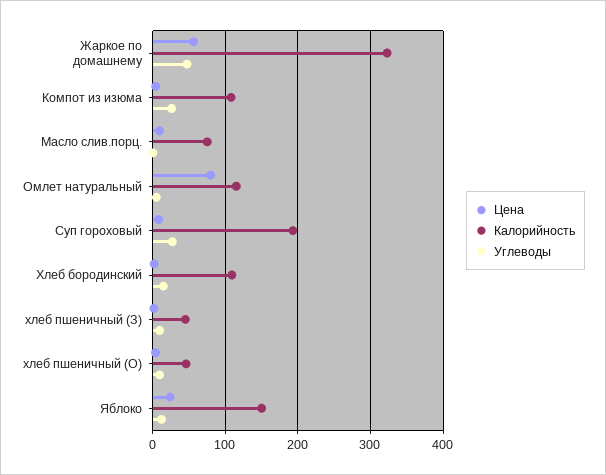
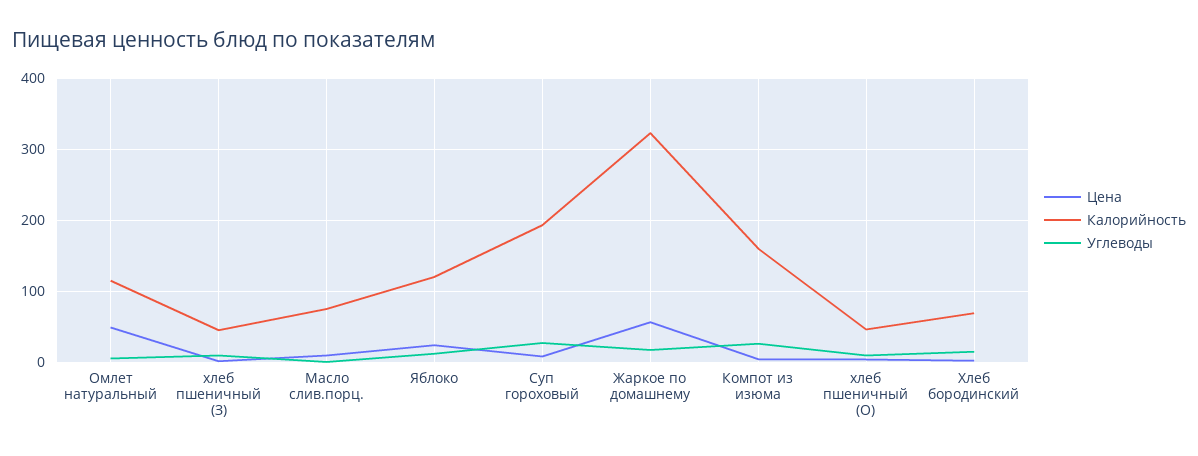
  {
    "Цена": {
      "Жаркое по домашнему": 60,
      "Компот из изюма": 0,
      "Масло слив.порц.": 10,
-     "Омлет натуральный": 80,
+     "Омлет натуральный": 50,
      "Суп гороховый": 10,
      "Хлеб бородинский": 0,
      "хлеб пшеничный (З)": 0,
      "хлеб пшеничный (О)": 0,
      "Яблоко": 20
    },
    "Калорийность": {
      "Жаркое по домашнему": 320,
-     "Компот из изюма": 110,
+     "Компот из изюма": 160,
      "Масло слив.порц.": 80,
      "Омлет натуральный": 120,
      "Суп гороховый": 190,
-     "Хлеб бородинский": 110,
+     "Хлеб бородинский": 70,
      "хлеб пшеничный (З)": 50,
      "хлеб пшеничный (О)": 50,
-     "Яблоко": 150
+     "Яблоко": 120
    },
    "Углеводы": {
-     "Жаркое по домашнему": 50,
+     "Жаркое по домашнему": 20,
      "Компот из изюма": 30,
      "Масло слив.порц.": 0,
      "Омлет натуральный": 10,
      "Суп гороховый": 30,
      "Хлеб бородинский": 10,
      "хлеб пшеничный (З)": 10,
      "хлеб пшеничный (О)": 10,
      "Яблоко": 10
    }
  }

